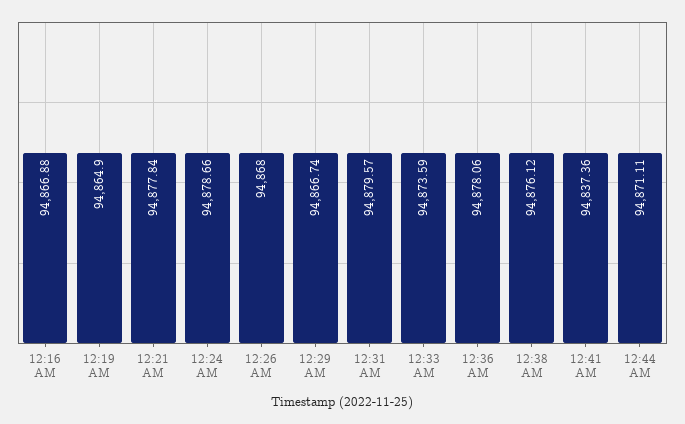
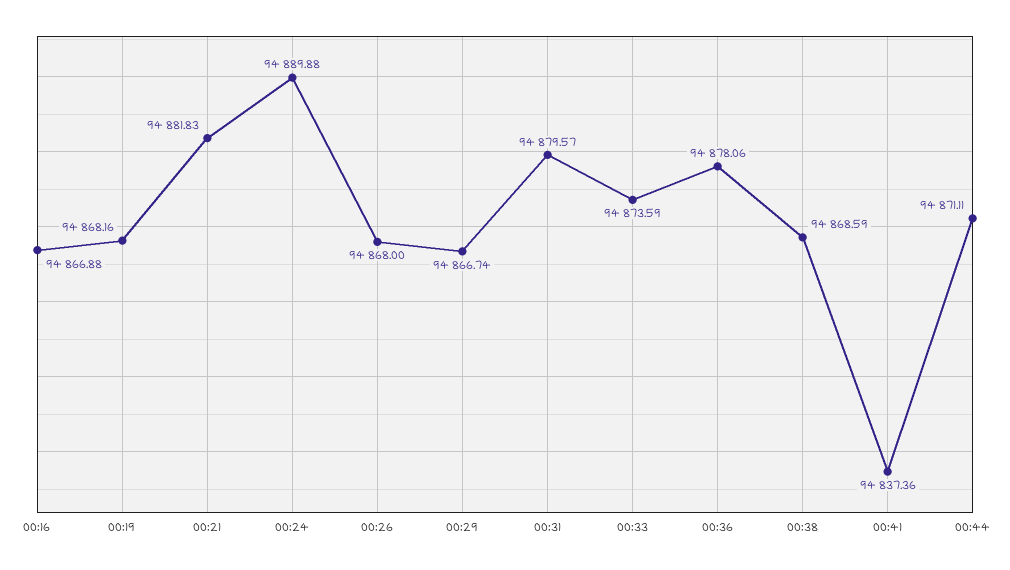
  {
    "12:16 AM": 94866.88,
-   "12:19 AM": 94864.9,
+   "12:19 AM": 94868.16,
-   "12:21 AM": 94877.84,
+   "12:21 AM": 94881.83,
-   "12:24 AM": 94878.66,
+   "12:24 AM": 94889.88,
    "12:26 AM": 94868,
    "12:29 AM": 94866.74,
    "12:31 AM": 94879.57,
    "12:33 AM": 94873.59,
    "12:36 AM": 94878.06,
-   "12:38 AM": 94876.12,
+   "12:38 AM": 94868.59,
    "12:41 AM": 94837.36,
    "12:44 AM": 94871.11
  }

